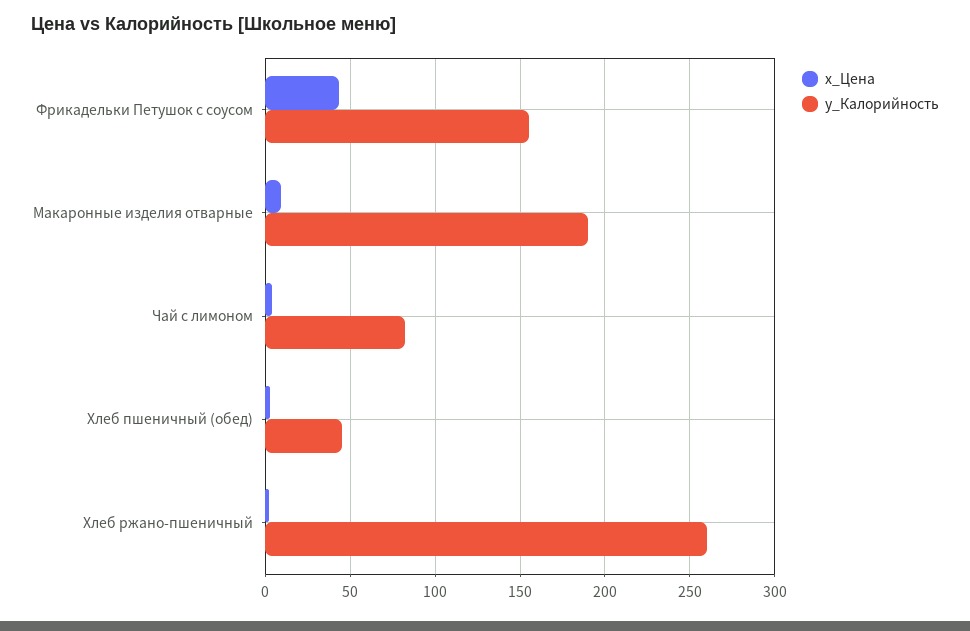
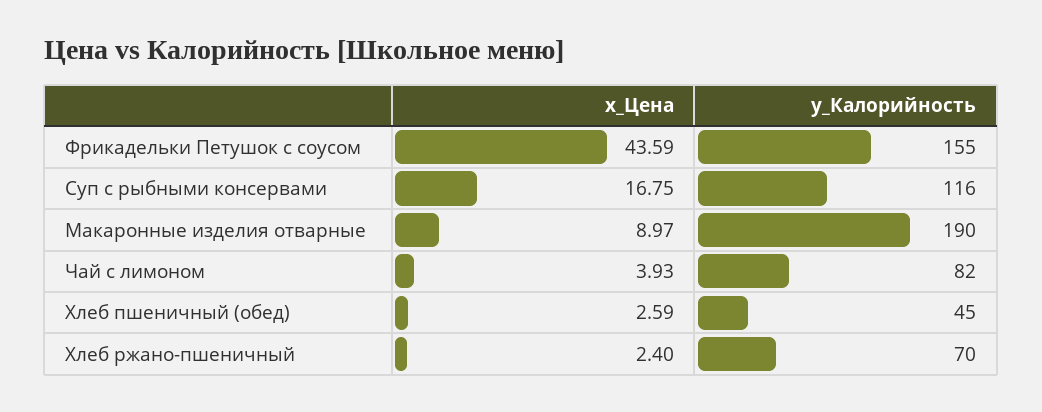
  {
    "x_Цена": {
      "Фрикадельки Петушок с соусом": 43.59,
      "Макаронные изделия отварные": 8.97,
      "Чай с лимоном": 3.93,
      "Хлеб пшеничный (обед)": 2.59,
-     "Хлеб ржано-пшеничный": 2.4
+     "Хлеб ржано-пшеничный": 2.4,
+     "Суп с рыбными консервами": 16.75
    },
    "y_Калорийность": {
      "Фрикадельки Петушок с соусом": 155,
      "Макаронные изделия отварные": 190,
      "Чай с лимоном": 82,
      "Хлеб пшеничный (обед)": 45,
-     "Хлеб ржано-пшеничный": 260
+     "Хлеб ржано-пшеничный": 70,
+     "Суп с рыбными консервами": 116
    }
  }

